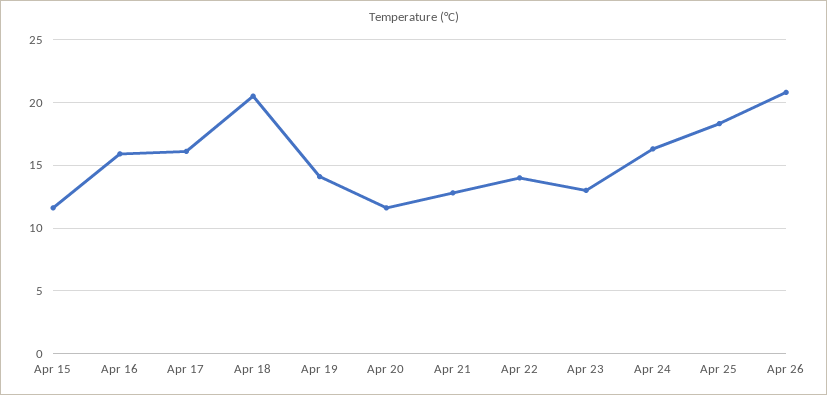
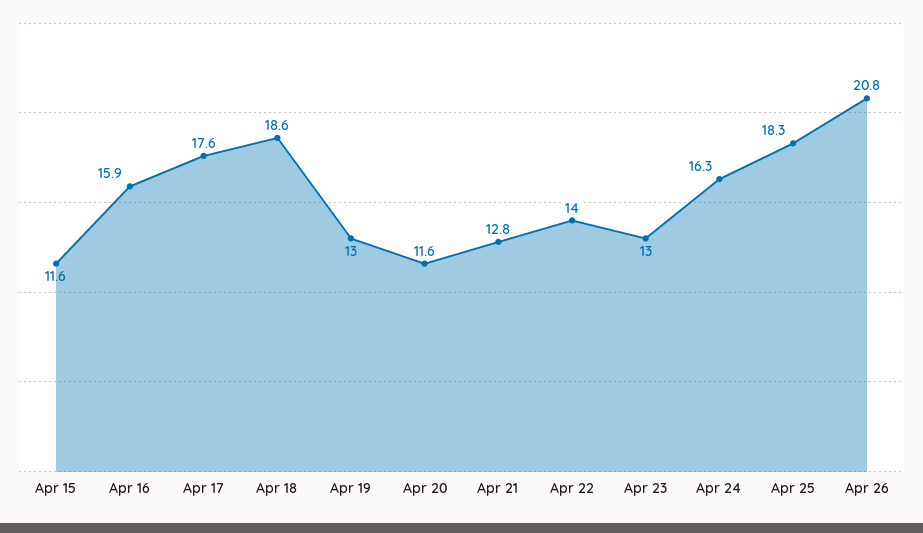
  {
    "Apr 15": 11.6,
    "Apr 16": 15.9,
-   "Apr 17": 16,
+   "Apr 17": 17.6,
-   "Apr 18": 20.5,
+   "Apr 18": 18.6,
-   "Apr 19": 14,
+   "Apr 19": 13,
    "Apr 20": 11.6,
    "Apr 21": 12.8,
    "Apr 22": 14,
    "Apr 23": 13,
    "Apr 24": 16.3,
    "Apr 25": 18.3,
    "Apr 26": 20.8
  }

